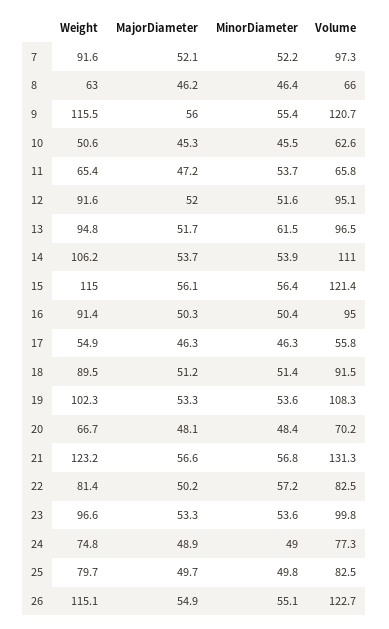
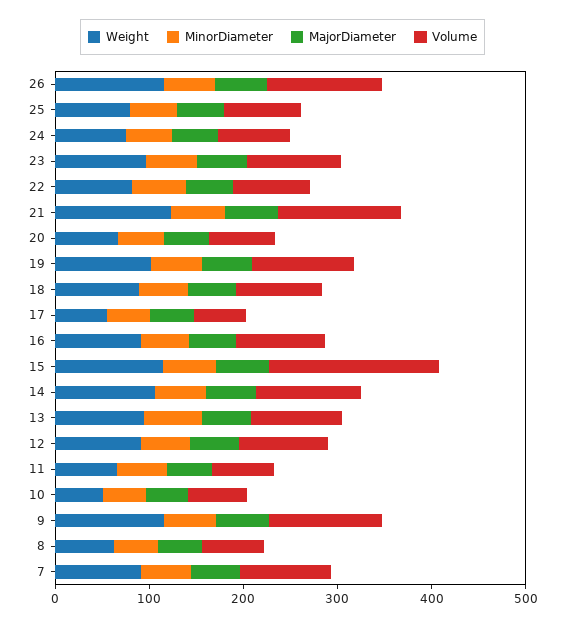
  {
    "Weight": {
      "7": 91.6,
      "8": 63,
      "9": 115.5,
      "10": 50.6,
      "11": 65.4,
      "12": 91.6,
      "13": 94.8,
      "14": 106.2,
      "15": 115,
      "16": 91.4,
      "17": 54.9,
      "18": 89.5,
      "19": 102.3,
      "20": 66.7,
      "21": 123.2,
      "22": 81.4,
      "23": 96.6,
      "24": 74.8,
      "25": 79.7,
      "26": 115.1
    },
    "MajorDiameter": {
      "7": 52.1,
      "8": 46.2,
      "9": 56,
      "10": 45.3,
      "11": 47.2,
      "12": 52,
      "13": 51.7,
      "14": 53.7,
      "15": 56.1,
      "16": 50.3,
      "17": 46.3,
      "18": 51.2,
      "19": 53.3,
      "20": 48.1,
      "21": 56.6,
      "22": 50.2,
      "23": 53.3,
      "24": 48.9,
      "25": 49.7,
      "26": 54.9
    },
    "MinorDiameter": {
      "7": 52.2,
      "8": 46.4,
      "9": 55.4,
      "10": 45.5,
      "11": 53.7,
      "12": 51.6,
      "13": 61.5,
      "14": 53.9,
      "15": 56.4,
      "16": 50.4,
      "17": 46.3,
      "18": 51.4,
      "19": 53.6,
      "20": 48.4,
      "21": 56.8,
      "22": 57.2,
      "23": 53.6,
      "24": 49,
      "25": 49.8,
      "26": 55.1
    },
    "Volume": {
      "7": 97.3,
      "8": 66,
      "9": 120.7,
      "10": 62.6,
      "11": 65.8,
      "12": 95.1,
      "13": 96.5,
      "14": 111,
-     "15": 121.4,
+     "15": 180,
      "16": 95,
      "17": 55.8,
      "18": 91.5,
      "19": 108.3,
      "20": 70.2,
      "21": 131.3,
      "22": 82.5,
      "23": 99.8,
      "24": 77.3,
      "25": 82.5,
      "26": 122.7
    }
  }

